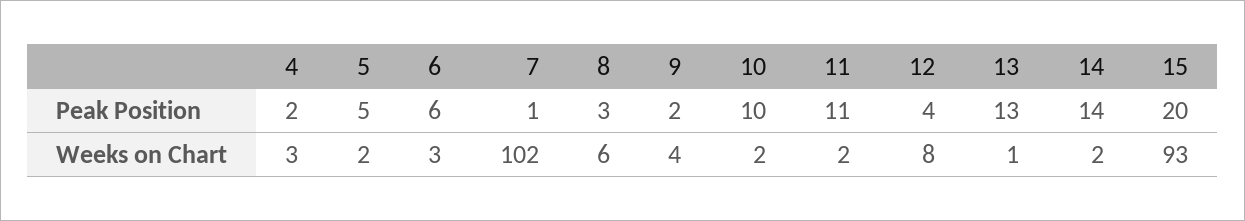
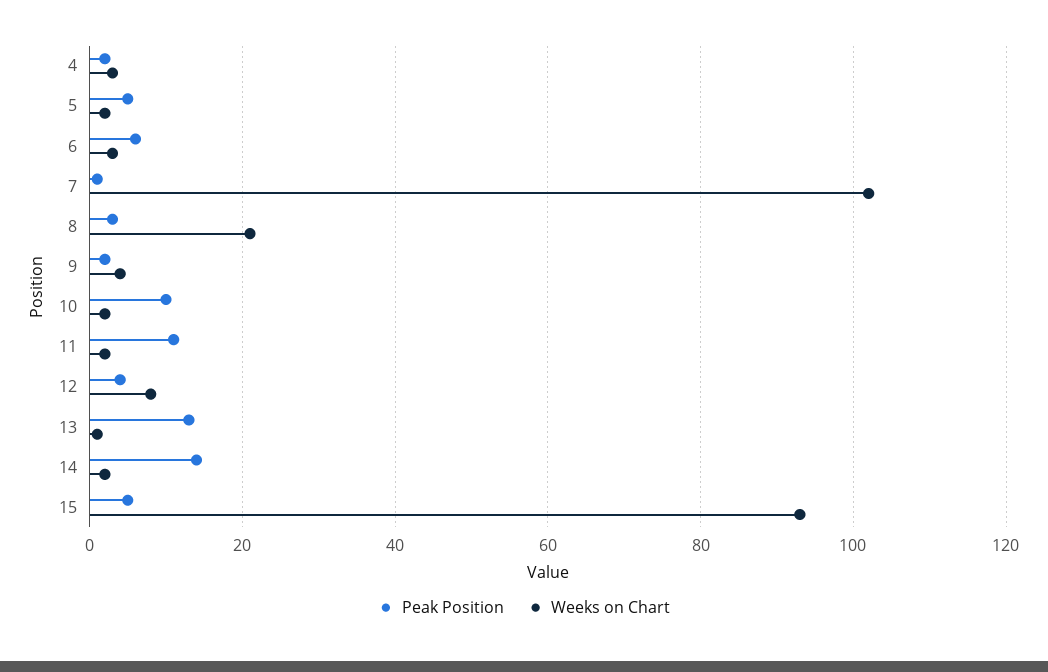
  {
    "Peak Position": {
      "4": 2,
      "5": 5,
      "6": 6,
      "7": 1,
      "8": 3,
      "9": 2,
      "10": 10,
      "11": 11,
      "12": 4,
      "13": 13,
      "14": 14,
-     "15": 20
+     "15": 5
    },
    "Weeks on Chart": {
      "4": 3,
      "5": 2,
      "6": 3,
      "7": 102,
-     "8": 6,
+     "8": 20,
      "9": 4,
      "10": 2,
      "11": 2,
      "12": 8,
      "13": 1,
      "14": 2,
      "15": 93
    }
  }

